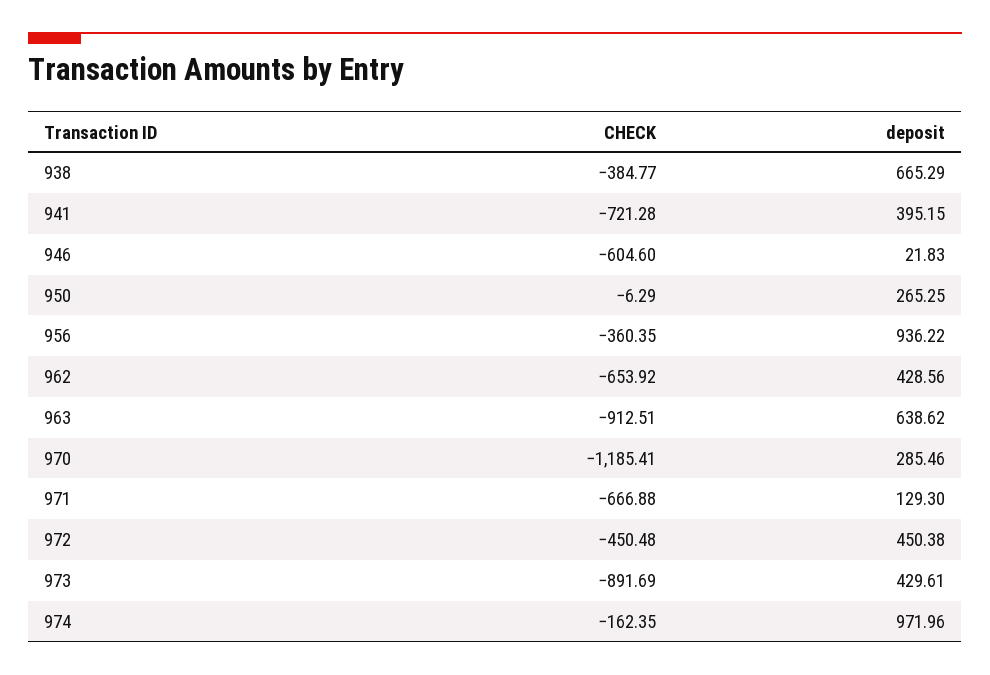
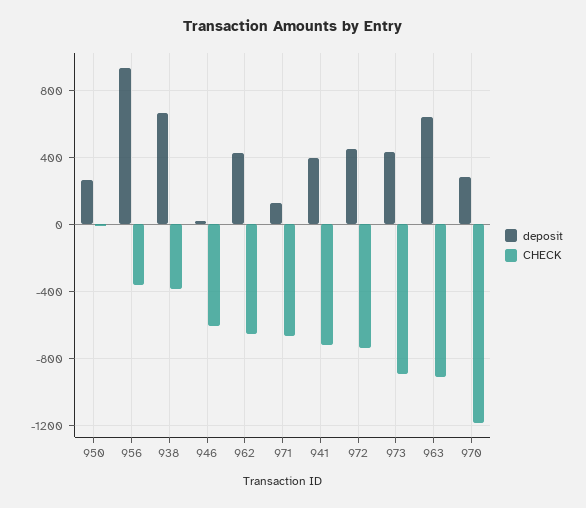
  {
    "CHECK": {
      "938": -384.77,
      "941": -721.28,
      "946": -604.6,
      "950": -6.29,
      "956": -360.35,
      "962": -653.92,
      "963": -912.51,
      "970": -1185.41,
      "971": -666.88,
-     "972": -450.48,
+     "972": -750,
-     "973": -891.69,
+     "973": -891.69
-     "974": -162.35
    },
    "deposit": {
      "938": 665.29,
      "941": 395.15,
      "946": 21.83,
      "950": 265.25,
      "956": 936.22,
      "962": 428.56,
      "963": 638.62,
      "970": 285.46,
      "971": 129.3,
      "972": 450.38,
-     "973": 429.61,
+     "973": 429.61
-     "974": 971.96
    }
  }

